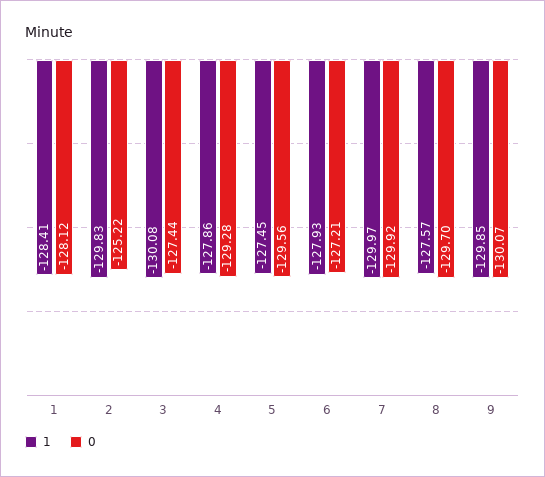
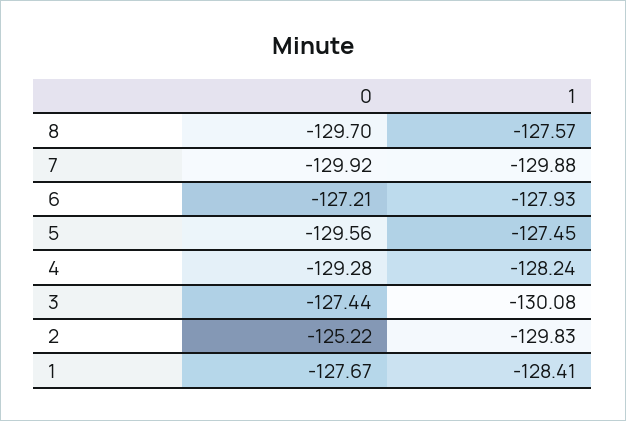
  {
    "1": {
      "1": -128.41,
      "2": -129.83,
      "3": -130.08,
-     "4": -127.86,
+     "4": -128.24,
      "5": -127.45,
      "6": -127.93,
-     "7": -129.97,
+     "7": -129.88,
-     "8": -127.57,
+     "8": -127.57
-     "9": -129.85
    },
    "0": {
-     "1": -128.12,
+     "1": -127.67,
      "2": -125.22,
      "3": -127.44,
      "4": -129.28,
      "5": -129.56,
      "6": -127.21,
      "7": -129.92,
-     "8": -129.7,
+     "8": -129.7
-     "9": -130.07
    }
  }

